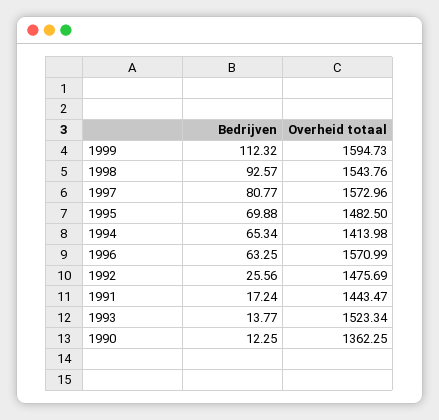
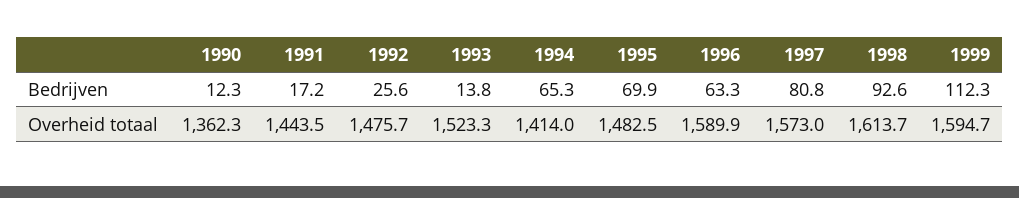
  {
    "Bedrijven": {
      "1999": 112.32,
      "1998": 92.57,
      "1997": 80.77,
      "1995": 69.88,
      "1994": 65.34,
      "1996": 63.25,
      "1992": 25.56,
      "1991": 17.24,
      "1993": 13.77,
      "1990": 12.25
    },
    "Overheid totaal": {
      "1999": 1594.73,
-     "1998": 1543.76,
+     "1998": 1613.7,
      "1997": 1572.96,
      "1995": 1482.5,
      "1994": 1413.98,
-     "1996": 1570.99,
+     "1996": 1589.9,
      "1992": 1475.69,
      "1991": 1443.47,
      "1993": 1523.34,
      "1990": 1362.25
    }
  }

